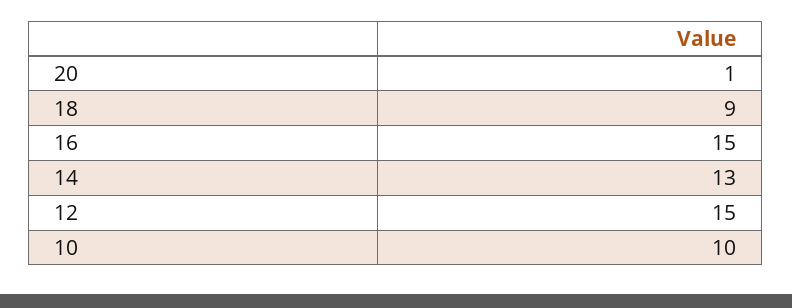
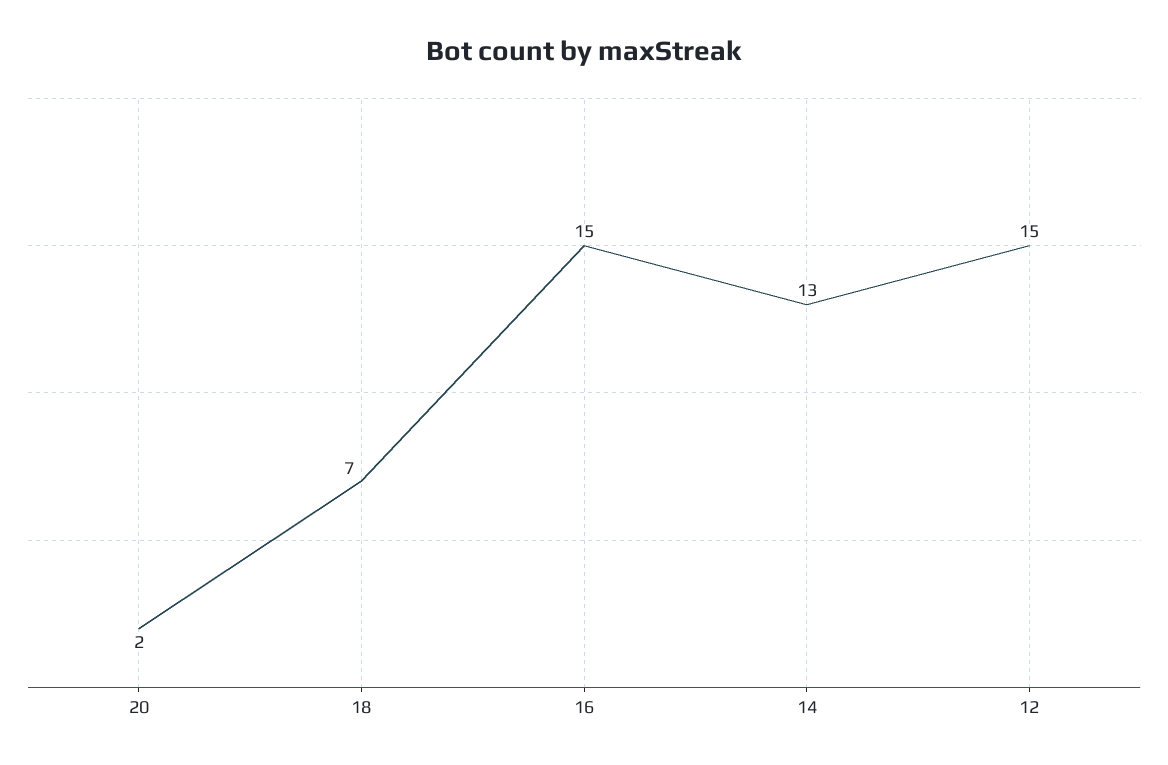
  {
-   "20": 1,
+   "20": 2,
-   "18": 9,
+   "18": 7,
    "16": 15,
    "14": 13,
-   "12": 15,
+   "12": 15
-   "10": 10
  }

